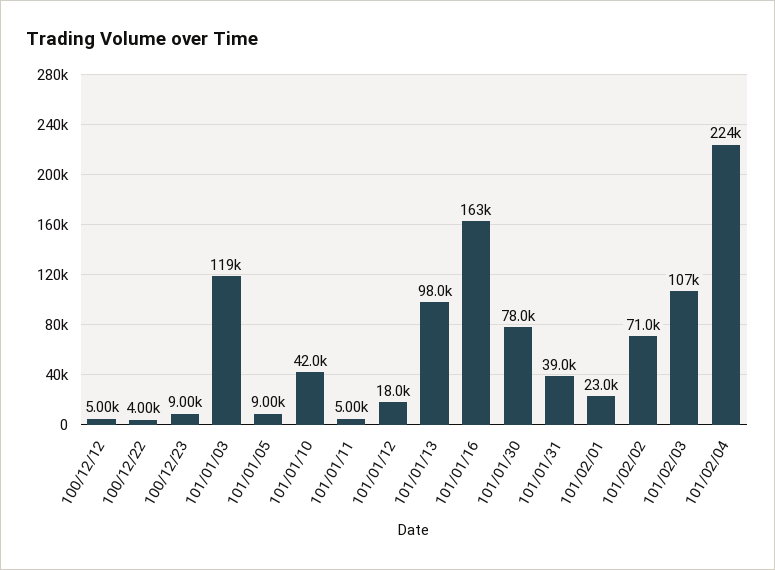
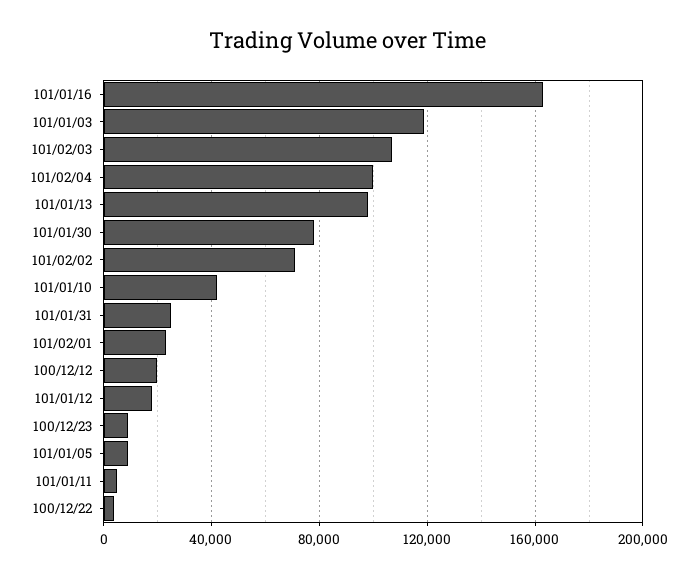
  {
-   "100/12/12": 5000,
+   "100/12/12": 20000,
    "100/12/22": 4000,
    "100/12/23": 9000,
    "101/01/03": 119000,
    "101/01/05": 9000,
    "101/01/10": 42000,
    "101/01/11": 5000,
    "101/01/12": 18000,
    "101/01/13": 98000,
    "101/01/16": 163000,
    "101/01/30": 78000,
-   "101/01/31": 39000,
+   "101/01/31": 25000,
    "101/02/01": 23000,
    "101/02/02": 71000,
    "101/02/03": 107000,
-   "101/02/04": 224000
+   "101/02/04": 100000
  }

